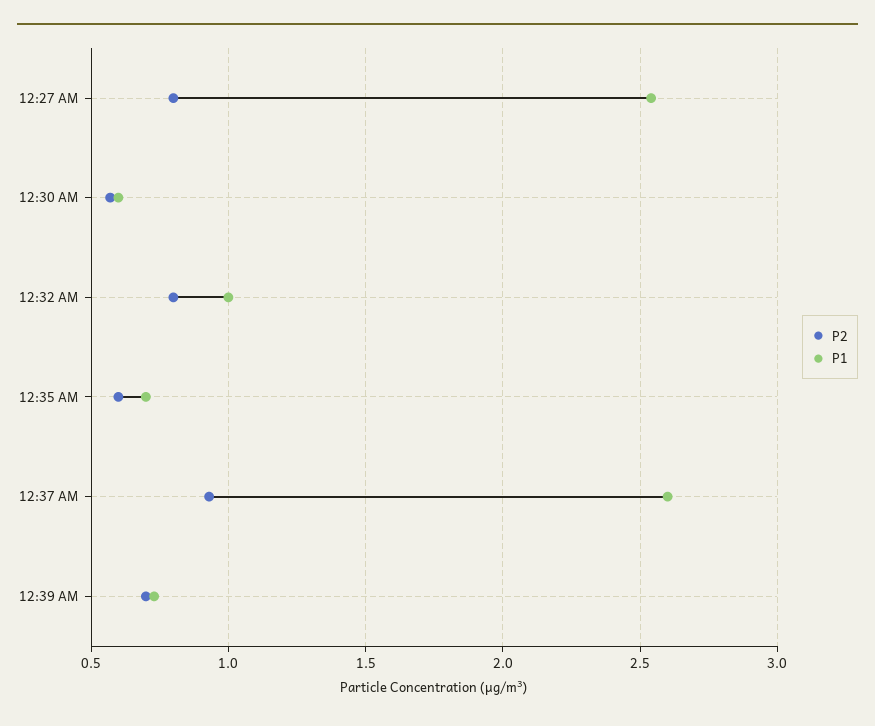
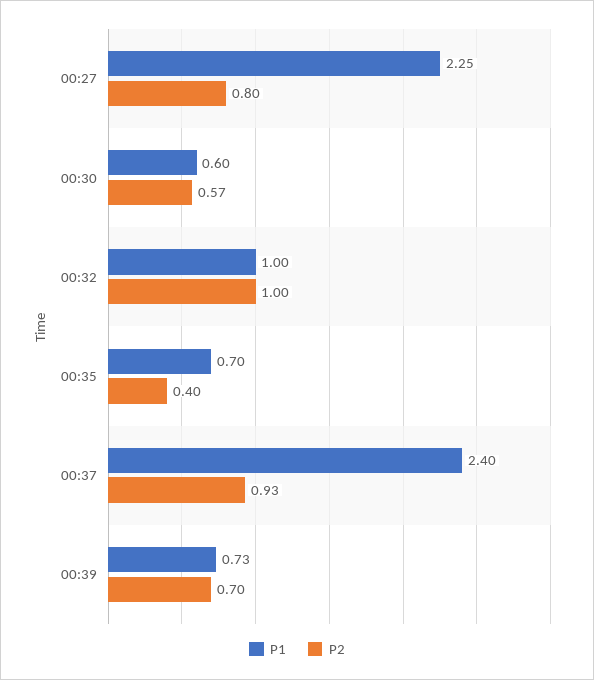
  {
    "P2": {
      "12:27 AM": 0.8,
      "12:30 AM": 0.57,
-     "12:32 AM": 0.8,
+     "12:32 AM": 1,
-     "12:35 AM": 0.6,
+     "12:35 AM": 0.4,
      "12:37 AM": 0.93,
      "12:39 AM": 0.7
    },
    "P1": {
-     "12:27 AM": 2.55,
+     "12:27 AM": 2.25,
      "12:30 AM": 0.6,
      "12:32 AM": 1,
      "12:35 AM": 0.7,
-     "12:37 AM": 2.6,
+     "12:37 AM": 2.4,
      "12:39 AM": 0.73
    }
  }

